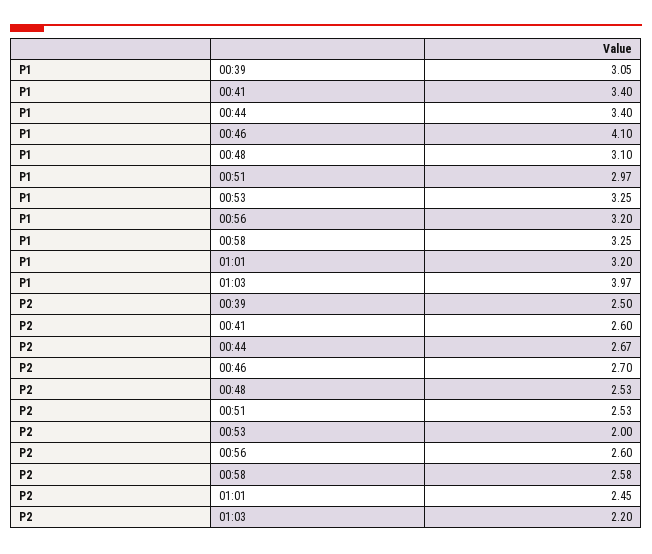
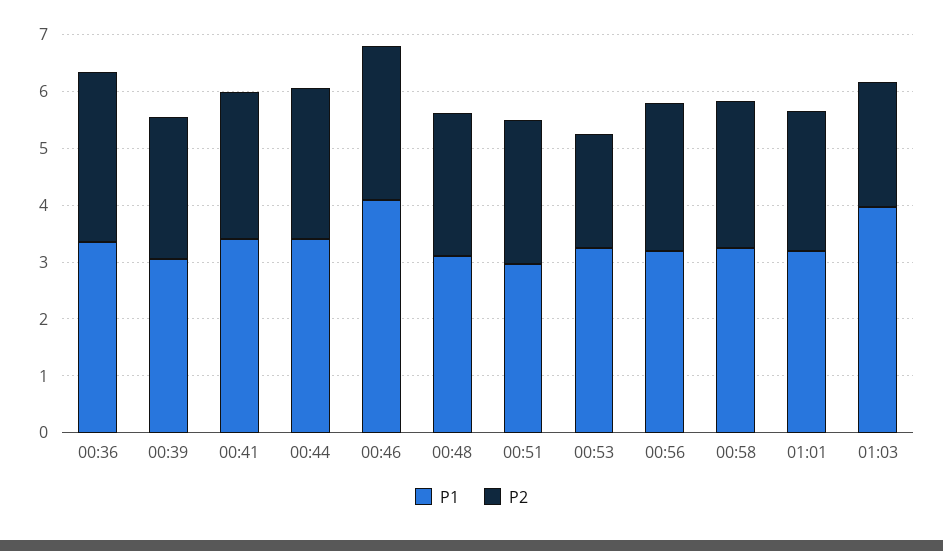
  {
    "P1": {
      "00:39": 3.05,
      "00:41": 3.4,
      "00:44": 3.4,
      "00:46": 4.1,
      "00:48": 3.1,
      "00:51": 2.97,
      "00:53": 3.25,
      "00:56": 3.2,
      "00:58": 3.25,
      "01:01": 3.2,
-     "01:03": 3.97
+     "01:03": 3.97,
+     "00:36": 3.4
    },
    "P2": {
      "00:39": 2.5,
      "00:41": 2.6,
      "00:44": 2.67,
      "00:46": 2.7,
      "00:48": 2.53,
      "00:51": 2.53,
      "00:53": 2,
      "00:56": 2.6,
      "00:58": 2.58,
      "01:01": 2.45,
-     "01:03": 2.2
+     "01:03": 2.2,
+     "00:36": 3
    }
  }

